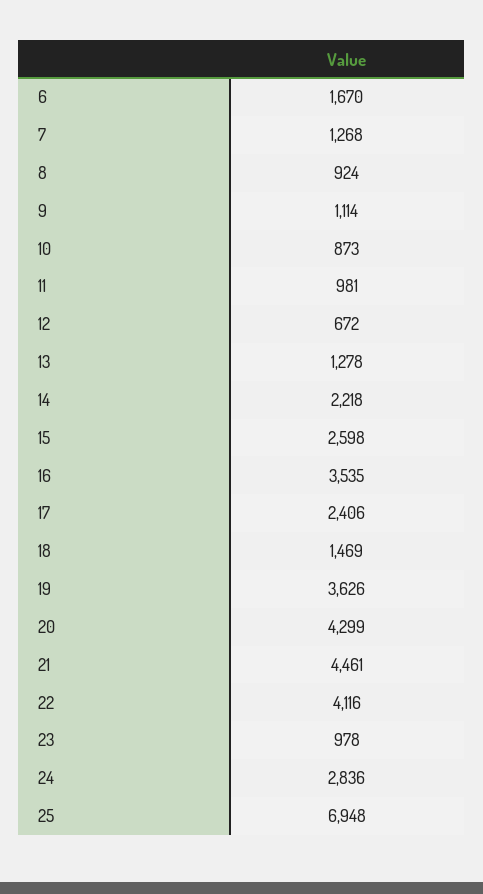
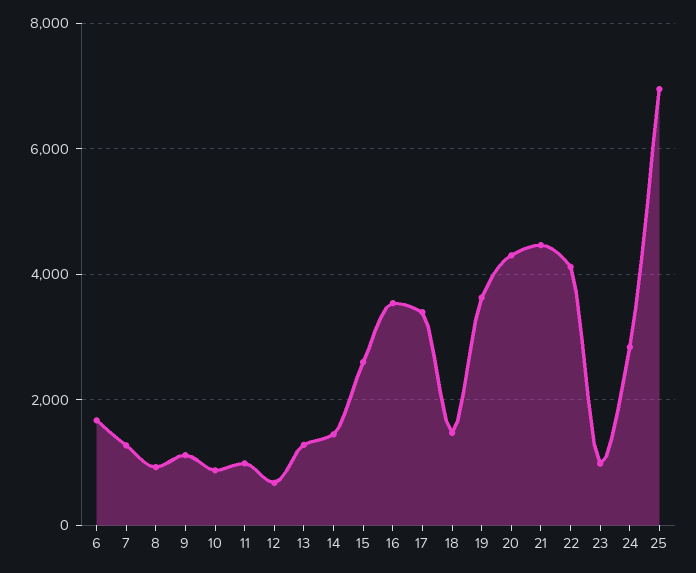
  {
    "6": 1670,
    "7": 1268,
    "8": 924,
    "9": 1114,
    "10": 873,
    "11": 981,
    "12": 672,
    "13": 1278,
-   "14": 2218,
+   "14": 1400,
    "15": 2598,
    "16": 3535,
-   "17": 2406,
+   "17": 3400,
    "18": 1469,
    "19": 3626,
    "20": 4299,
    "21": 4461,
    "22": 4116,
    "23": 978,
    "24": 2836,
    "25": 6948
  }

